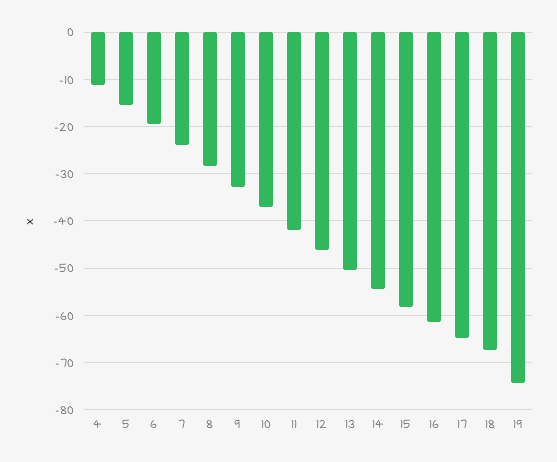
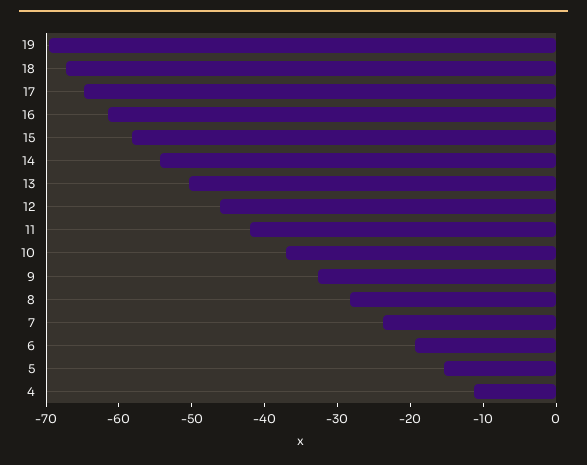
  {
    "4": -12,
    "5": -16,
    "6": -20,
    "7": -24,
    "8": -28,
    "9": -32,
    "10": -38,
    "11": -42,
    "12": -46,
    "13": -50,
    "14": -54,
    "15": -58,
    "16": -62,
    "17": -64,
    "18": -68,
-   "19": -74
+   "19": -70
  }

